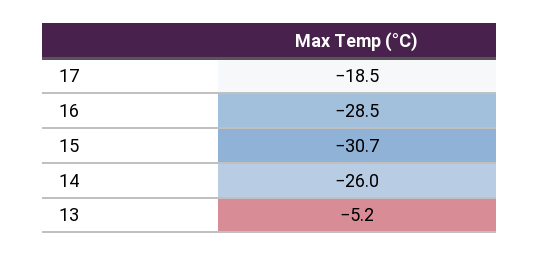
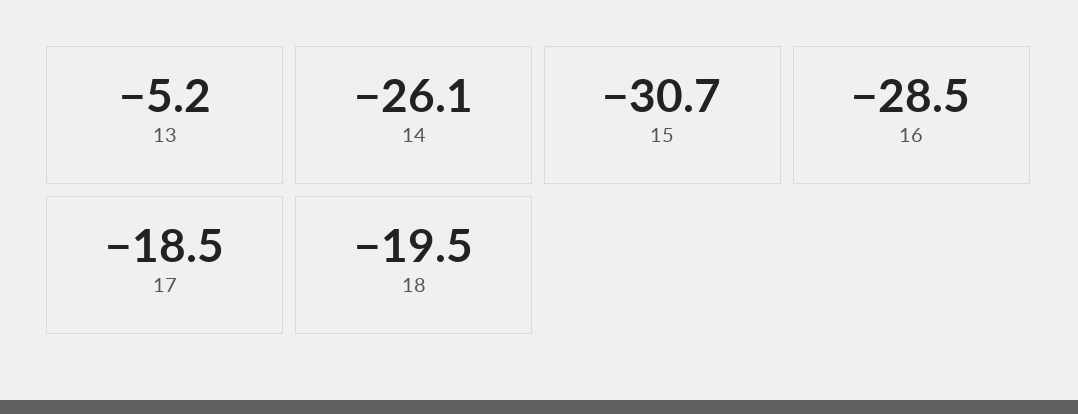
  {
    "17": -18.5,
    "16": -28.5,
    "15": -30.7,
-   "14": -26,
+   "14": -26.1,
-   "13": -5.2
+   "13": -5.2,
+   "18": -19.5
  }

